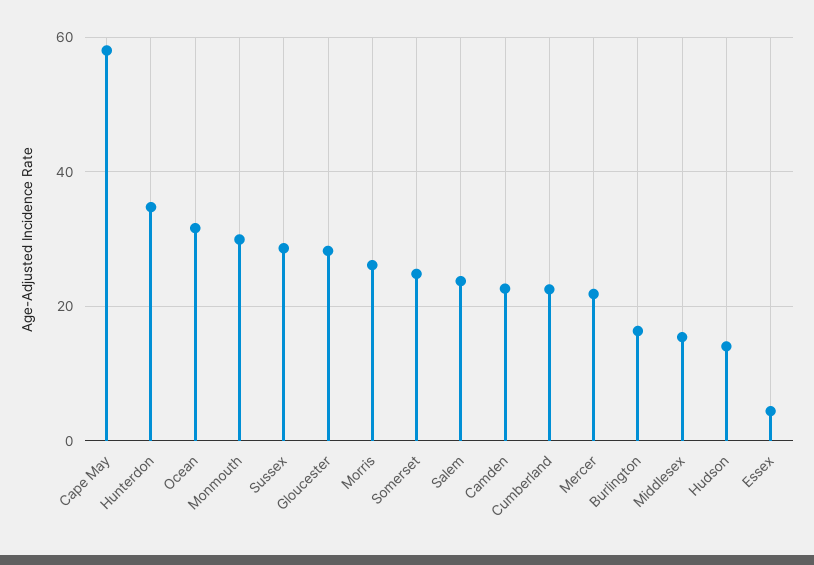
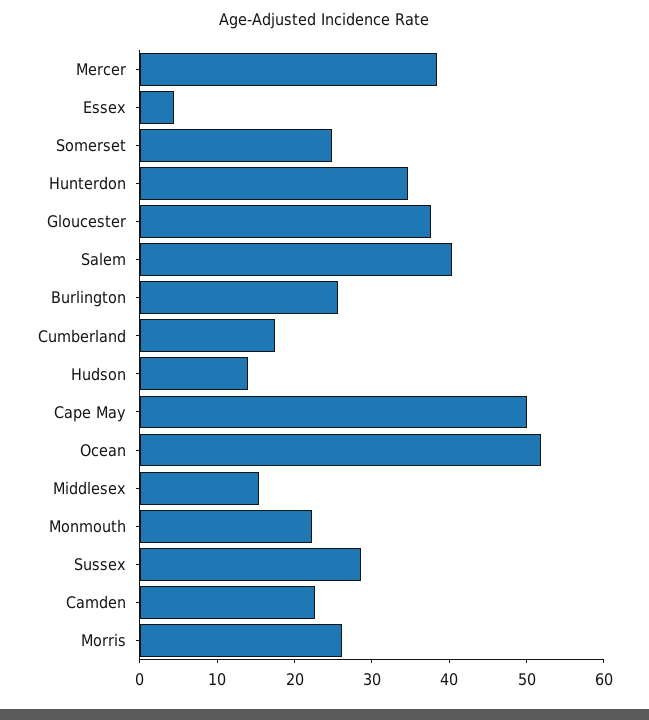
  {
-   "Cape May": 58,
+   "Cape May": 50,
    "Hunterdon": 34,
-   "Ocean": 32,
+   "Ocean": 52,
-   "Monmouth": 30,
+   "Monmouth": 22,
    "Sussex": 28,
-   "Gloucester": 28,
+   "Gloucester": 38,
    "Morris": 26,
    "Somerset": 24,
-   "Salem": 24,
+   "Salem": 40,
    "Camden": 22,
-   "Cumberland": 22,
+   "Cumberland": 18,
-   "Mercer": 22,
+   "Mercer": 38,
-   "Burlington": 16,
+   "Burlington": 26,
    "Middlesex": 16,
    "Hudson": 14,
    "Essex": 4
  }

